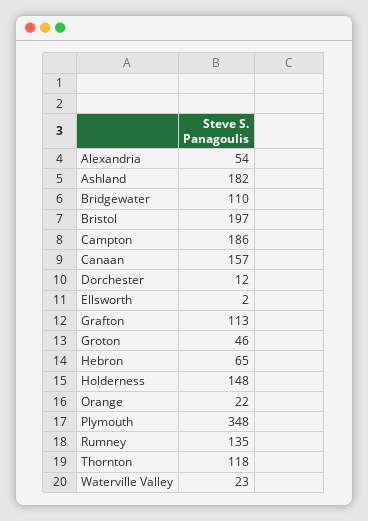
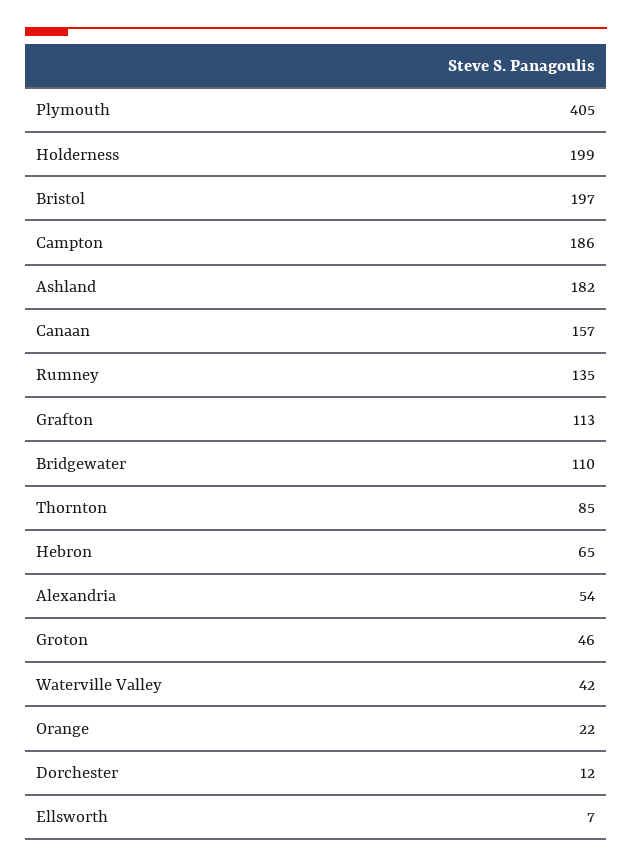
  {
    "Alexandria": 54,
    "Ashland": 182,
    "Bridgewater": 110,
    "Bristol": 197,
    "Campton": 186,
    "Canaan": 157,
    "Dorchester": 12,
-   "Ellsworth": 2,
+   "Ellsworth": 7,
    "Grafton": 113,
    "Groton": 46,
    "Hebron": 65,
-   "Holderness": 148,
+   "Holderness": 199,
    "Orange": 22,
-   "Plymouth": 348,
+   "Plymouth": 405,
    "Rumney": 135,
-   "Thornton": 118,
+   "Thornton": 85,
-   "Waterville Valley": 23
+   "Waterville Valley": 42
  }

